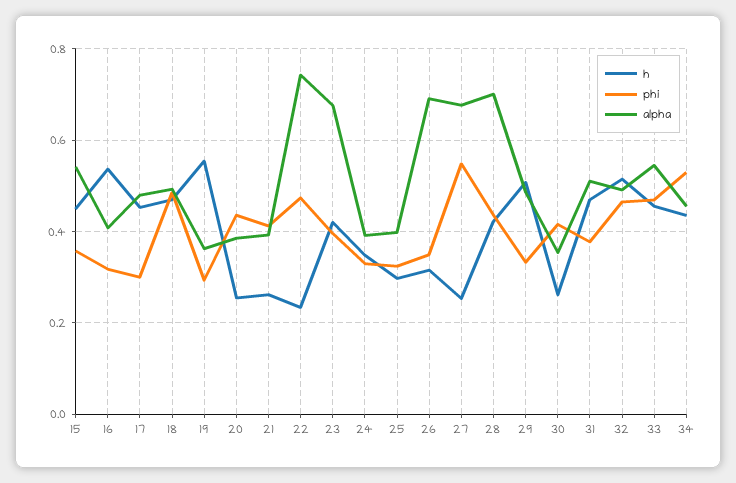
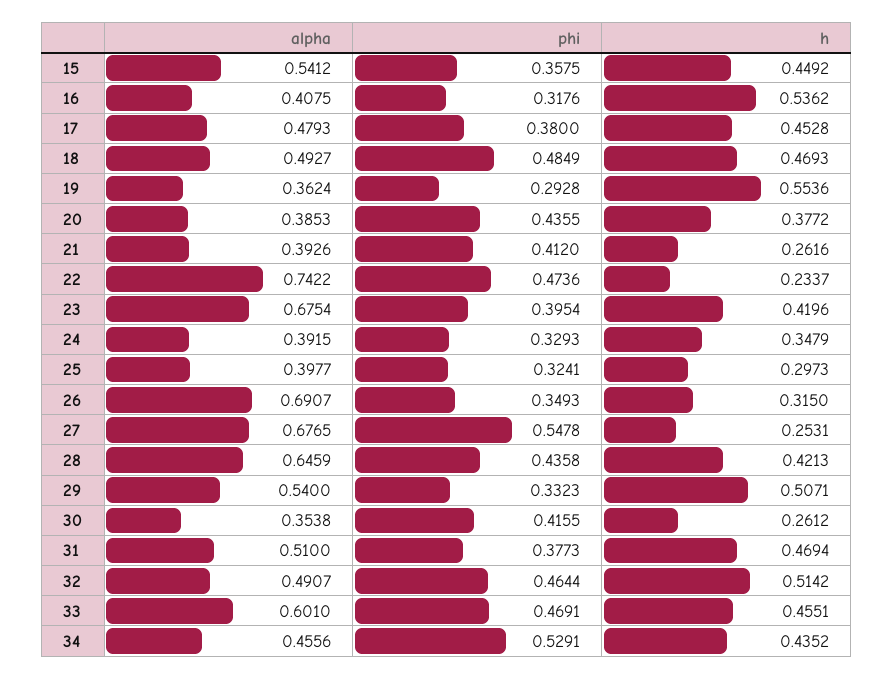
  {
    "h": {
      "15": 0.4492,
      "16": 0.5362,
      "17": 0.4528,
      "18": 0.4693,
      "19": 0.5536,
-     "20": 0.26,
+     "20": 0.3772,
      "21": 0.2616,
      "22": 0.2337,
      "23": 0.4196,
      "24": 0.3479,
      "25": 0.2973,
      "26": 0.315,
      "27": 0.2531,
      "28": 0.4213,
      "29": 0.5071,
      "30": 0.2612,
      "31": 0.4694,
      "32": 0.5142,
      "33": 0.4551,
      "34": 0.4352
    },
    "phi": {
      "15": 0.3575,
      "16": 0.3176,
-     "17": 0.3,
+     "17": 0.38,
      "18": 0.4849,
      "19": 0.2928,
      "20": 0.4355,
      "21": 0.412,
      "22": 0.4736,
      "23": 0.3954,
      "24": 0.3293,
      "25": 0.3241,
      "26": 0.3493,
      "27": 0.5478,
      "28": 0.4358,
      "29": 0.3323,
      "30": 0.4155,
      "31": 0.3773,
      "32": 0.4644,
      "33": 0.4691,
      "34": 0.5291
    },
    "alpha": {
      "15": 0.5412,
      "16": 0.4075,
      "17": 0.4793,
      "18": 0.4927,
      "19": 0.3624,
      "20": 0.3853,
      "21": 0.3926,
      "22": 0.7422,
      "23": 0.6754,
      "24": 0.3915,
      "25": 0.3977,
      "26": 0.6907,
      "27": 0.6765,
-     "28": 0.7,
+     "28": 0.6459,
-     "29": 0.48,
+     "29": 0.54,
      "30": 0.3538,
      "31": 0.51,
      "32": 0.4907,
-     "33": 0.54,
+     "33": 0.601,
      "34": 0.4556
    }
  }

